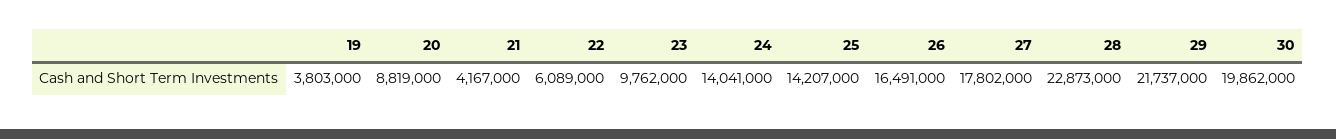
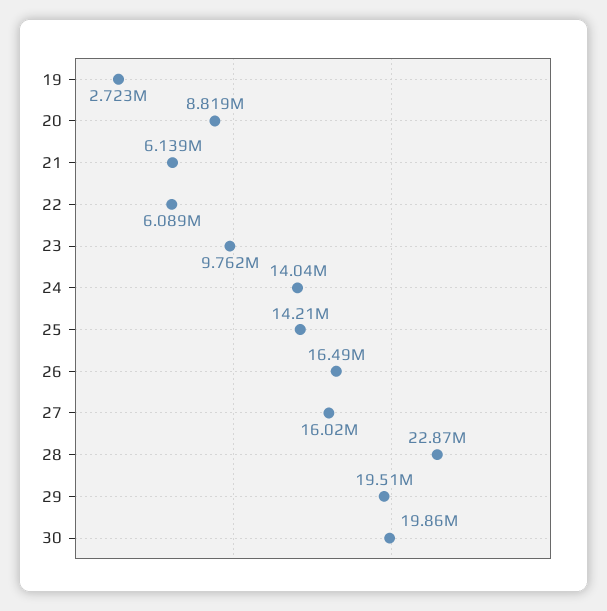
  {
-   "19": 3803000,
+   "19": 2723000,
    "20": 8819000,
-   "21": 4167000,
+   "21": 6139000,
    "22": 6089000,
    "23": 9762000,
    "24": 14041000,
    "25": 14207000,
    "26": 16491000,
-   "27": 17802000,
+   "27": 16020000,
    "28": 22873000,
-   "29": 21737000,
+   "29": 19510000,
    "30": 19862000
  }

